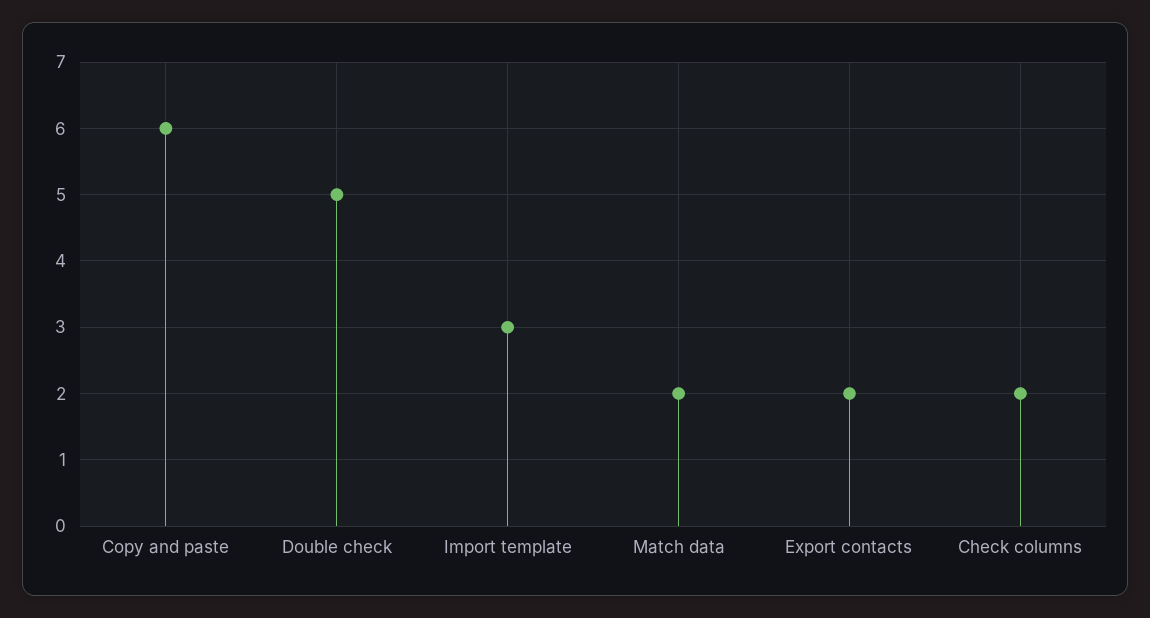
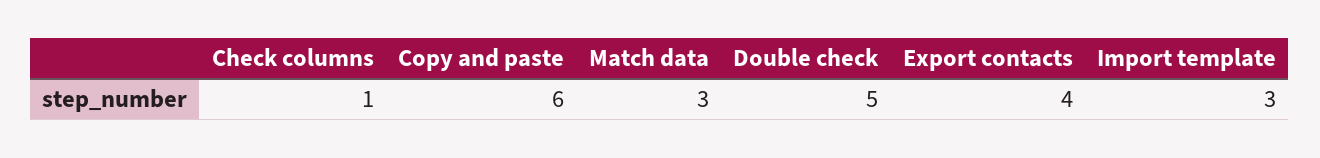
  {
    "Copy and paste": 6,
    "Double check": 5,
    "Import template": 3,
-   "Match data": 2,
+   "Match data": 3,
-   "Export contacts": 2,
+   "Export contacts": 4,
-   "Check columns": 2
+   "Check columns": 1
  }

